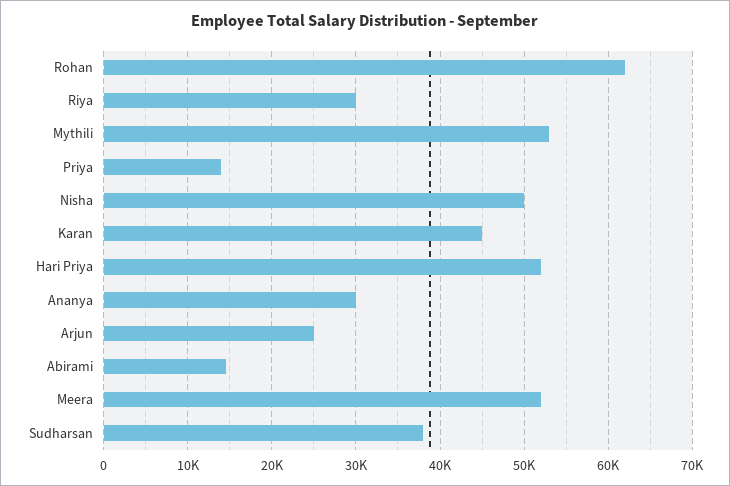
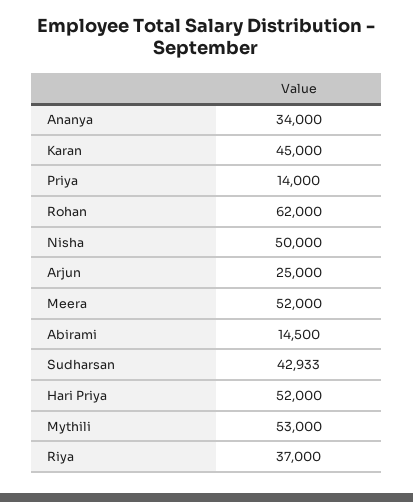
  {
    "Rohan": 62000,
-   "Riya": 30000,
+   "Riya": 37000,
    "Mythili": 53000,
    "Priya": 14000,
    "Nisha": 50000,
    "Karan": 45000,
    "Hari Priya": 52000,
-   "Ananya": 30000,
+   "Ananya": 34000,
    "Arjun": 25000,
    "Abirami": 14500,
    "Meera": 52000,
-   "Sudharsan": 38000
+   "Sudharsan": 42933
  }

